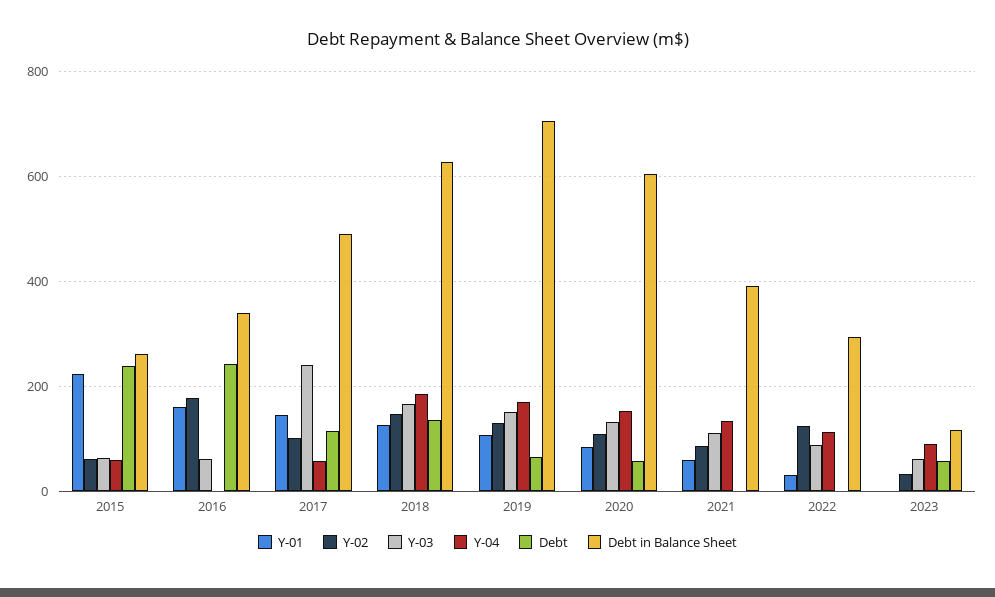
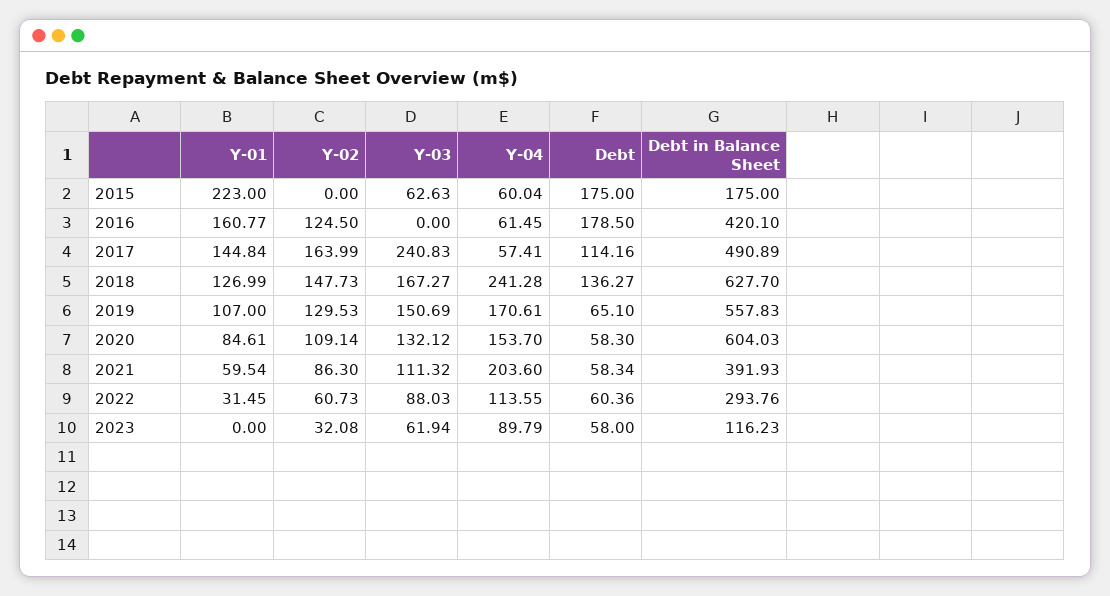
  {
    "Y-01": {
      "2015": 223,
      "2016": 160.77,
      "2017": 144.84,
      "2018": 126.99,
      "2019": 107,
      "2020": 84.61,
      "2021": 59.54,
      "2022": 31.45,
      "2023": 0
    },
    "Y-02": {
-     "2015": 60,
+     "2015": 0,
-     "2016": 180,
+     "2016": 124.5,
-     "2017": 100,
+     "2017": 163.99,
      "2018": 147.73,
      "2019": 129.53,
      "2020": 109.14,
      "2021": 86.3,
-     "2022": 120,
+     "2022": 60.73,
      "2023": 32.08
    },
    "Y-03": {
      "2015": 62.63,
-     "2016": 60,
+     "2016": 0,
      "2017": 240.83,
      "2018": 167.27,
      "2019": 150.69,
      "2020": 132.12,
      "2021": 111.32,
      "2022": 88.03,
      "2023": 61.94
    },
    "Y-04": {
      "2015": 60.04,
-     "2016": 0,
+     "2016": 61.45,
      "2017": 57.41,
-     "2018": 180,
+     "2018": 241.28,
      "2019": 170.61,
      "2020": 153.7,
-     "2021": 140,
+     "2021": 203.6,
      "2022": 113.55,
      "2023": 89.79
    },
    "Debt": {
-     "2015": 240,
+     "2015": 175,
-     "2016": 240,
+     "2016": 178.5,
      "2017": 114.16,
      "2018": 136.27,
      "2019": 65.1,
      "2020": 58.3,
-     "2021": 0,
+     "2021": 58.34,
-     "2022": 0,
+     "2022": 60.36,
      "2023": 58
    },
    "Debt in Balance Sheet": {
-     "2015": 260,
+     "2015": 175,
-     "2016": 340,
+     "2016": 420.1,
      "2017": 490.89,
      "2018": 627.7,
-     "2019": 700,
+     "2019": 557.83,
      "2020": 604.03,
      "2021": 391.93,
      "2022": 293.76,
      "2023": 116.23
    }
  }

